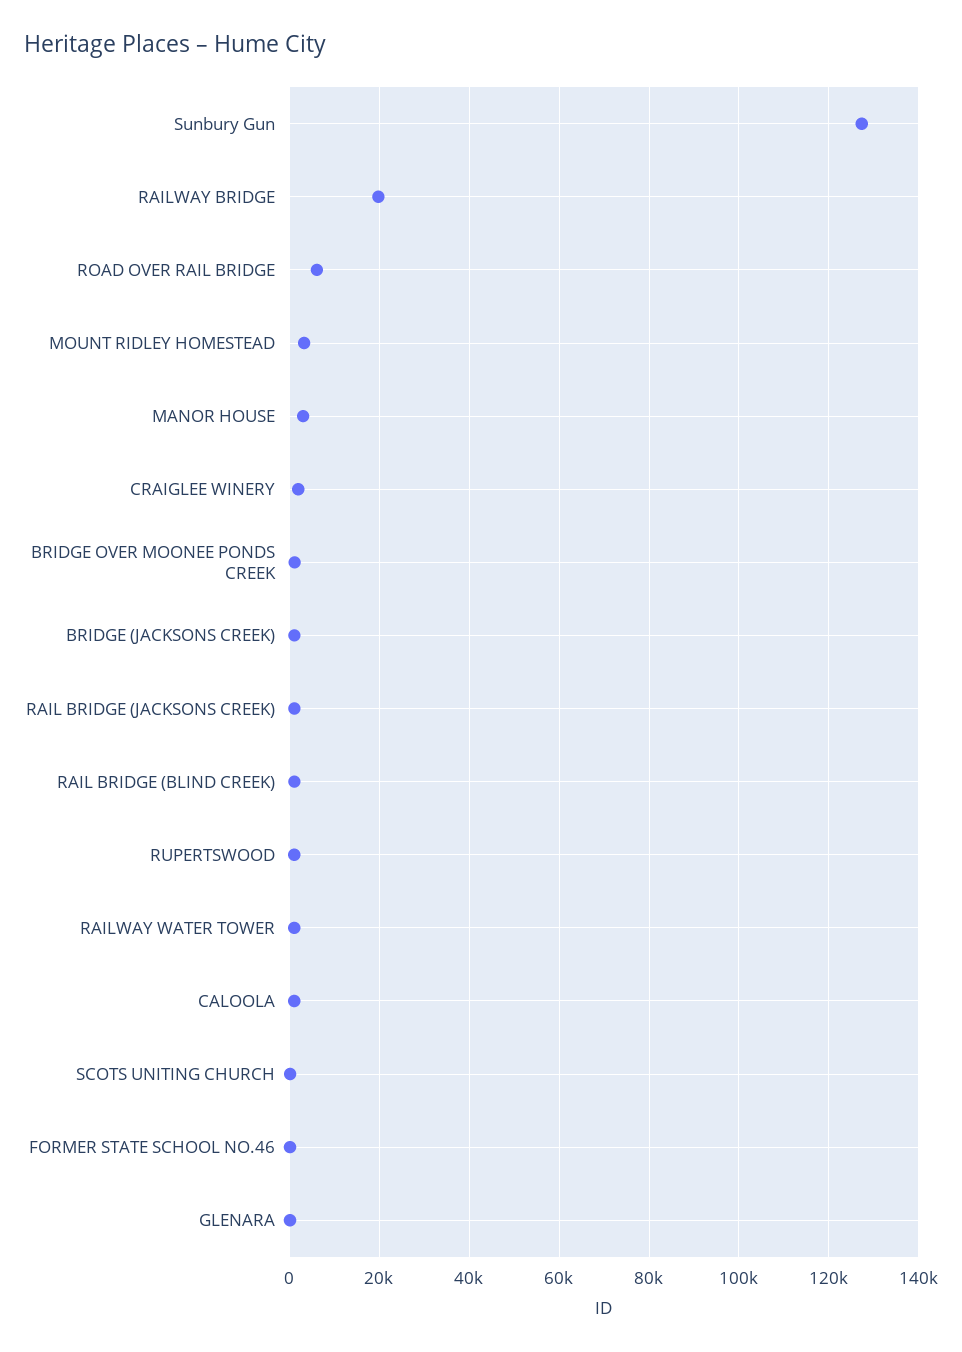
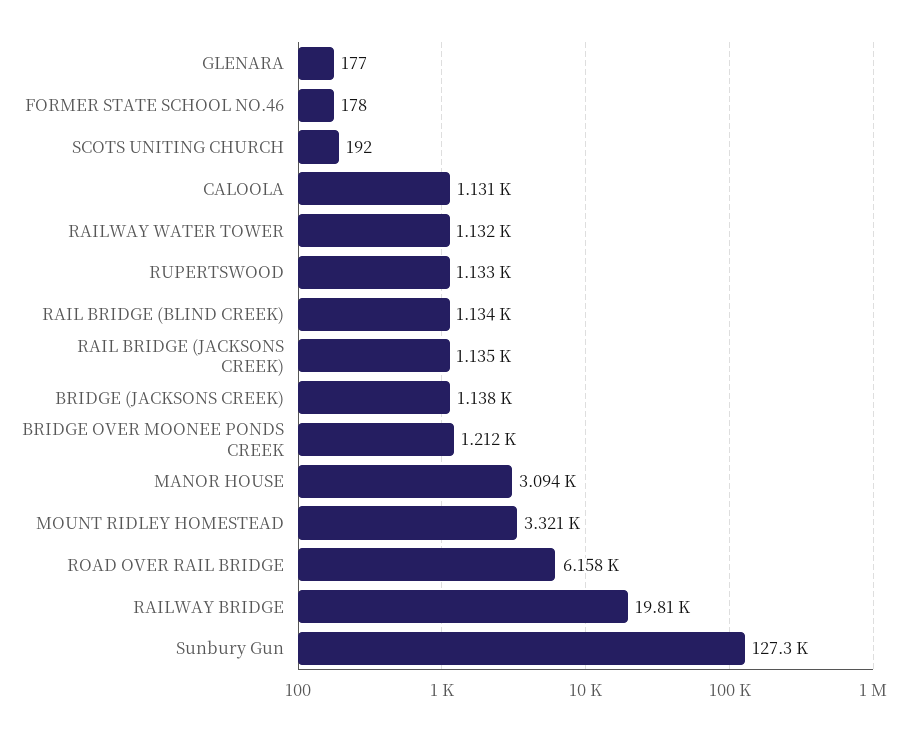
  {
    "Sunbury Gun": 127300,
    "RAILWAY BRIDGE": 19810,
    "ROAD OVER RAIL BRIDGE": 6158,
    "MOUNT RIDLEY HOMESTEAD": 3321,
    "MANOR HOUSE": 3094,
-   "CRAIGLEE WINERY": 2000,
    "BRIDGE OVER MOONEE PONDS CREEK": 1212,
    "BRIDGE (JACKSONS CREEK)": 1138,
    "RAIL BRIDGE (JACKSONS CREEK)": 1135,
    "RAIL BRIDGE (BLIND CREEK)": 1134,
    "RUPERTSWOOD": 1133,
    "RAILWAY WATER TOWER": 1132,
    "CALOOLA": 1131,
    "SCOTS UNITING CHURCH": 192,
    "FORMER STATE SCHOOL NO.46": 178,
    "GLENARA": 177
  }

